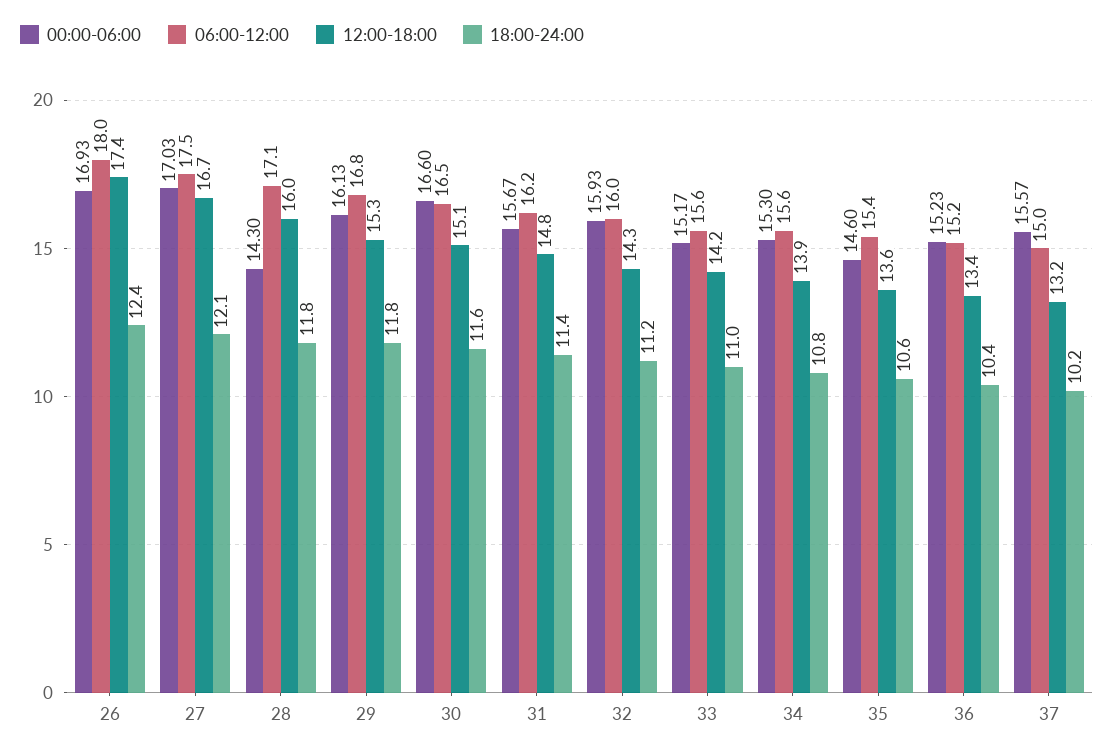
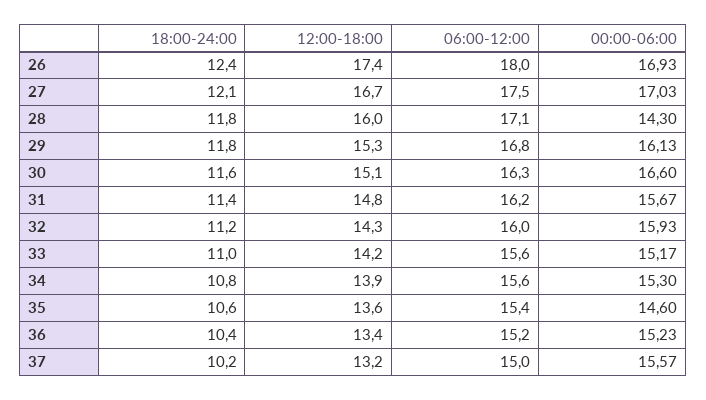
  {
    "00:00-06:00": {
      "26": 16.93,
      "27": 17.03,
      "28": 14.3,
      "29": 16.13,
      "30": 16.6,
      "31": 15.67,
      "32": 15.93,
      "33": 15.17,
      "34": 15.3,
      "35": 14.6,
      "36": 15.23,
      "37": 15.57
    },
    "06:00-12:00": {
      "26": 18,
      "27": 17.5,
      "28": 17.1,
      "29": 16.8,
-     "30": 16.5,
+     "30": 16.3,
      "31": 16.2,
      "32": 16,
      "33": 15.6,
      "34": 15.6,
      "35": 15.4,
      "36": 15.2,
      "37": 15
    },
    "12:00-18:00": {
      "26": 17.4,
      "27": 16.7,
      "28": 16,
      "29": 15.3,
      "30": 15.1,
      "31": 14.8,
      "32": 14.3,
      "33": 14.2,
      "34": 13.9,
      "35": 13.6,
      "36": 13.4,
      "37": 13.2
    },
    "18:00-24:00": {
      "26": 12.4,
      "27": 12.1,
      "28": 11.8,
      "29": 11.8,
      "30": 11.6,
      "31": 11.4,
      "32": 11.2,
      "33": 11,
      "34": 10.8,
      "35": 10.6,
      "36": 10.4,
      "37": 10.2
    }
  }

